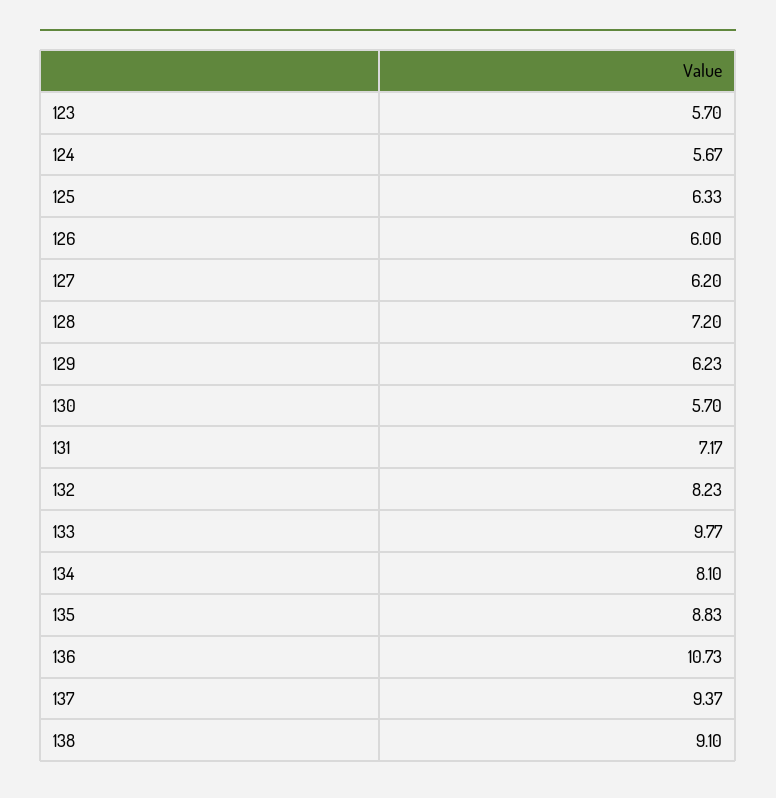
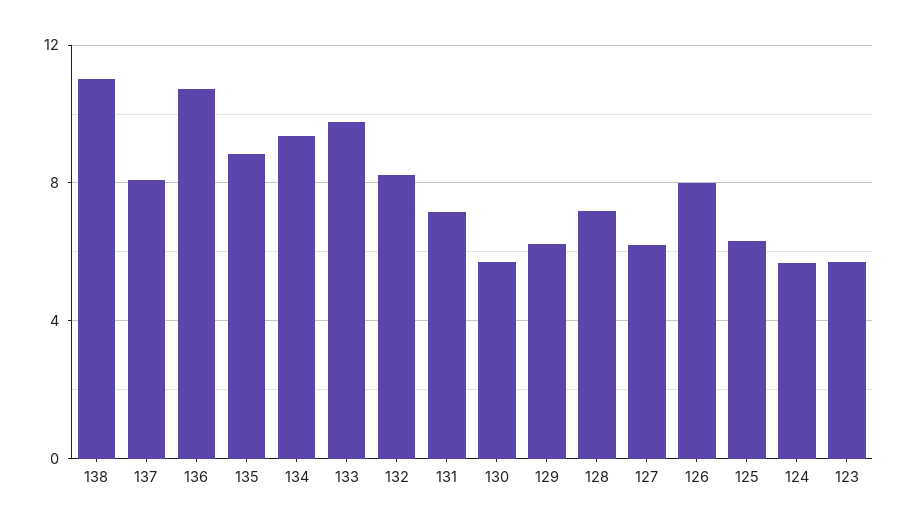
  {
    "123": 5.7,
    "124": 5.67,
    "125": 6.33,
-   "126": 6,
+   "126": 8,
    "127": 6.2,
    "128": 7.2,
    "129": 6.23,
    "130": 5.7,
    "131": 7.17,
    "132": 8.23,
    "133": 9.77,
-   "134": 8.1,
+   "134": 9.5,
    "135": 8.83,
    "136": 10.73,
-   "137": 9.37,
+   "137": 8,
-   "138": 9.1
+   "138": 11
  }

